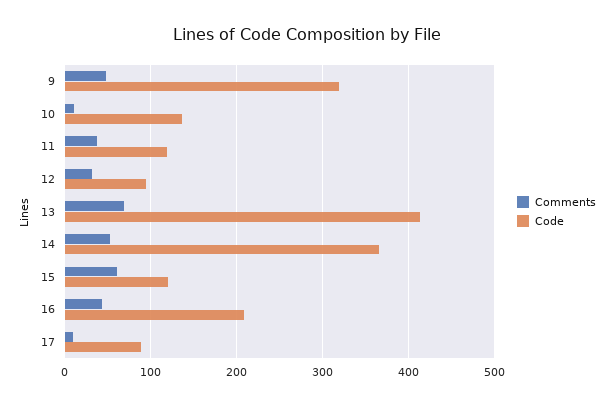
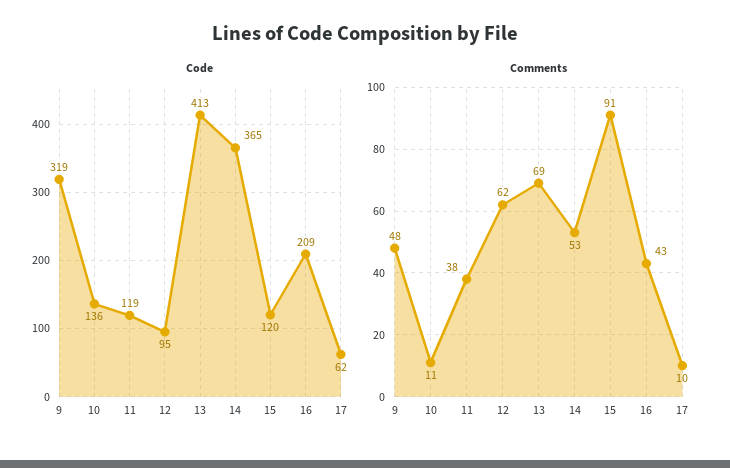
  {
    "Comments": {
      "9": 48,
      "10": 11,
      "11": 38,
-     "12": 30,
+     "12": 62,
      "13": 69,
      "14": 53,
-     "15": 60,
+     "15": 91,
      "16": 43,
      "17": 10
    },
    "Code": {
      "9": 319,
      "10": 136,
      "11": 119,
      "12": 95,
      "13": 413,
      "14": 365,
      "15": 120,
      "16": 209,
-     "17": 90
+     "17": 62
    }
  }

